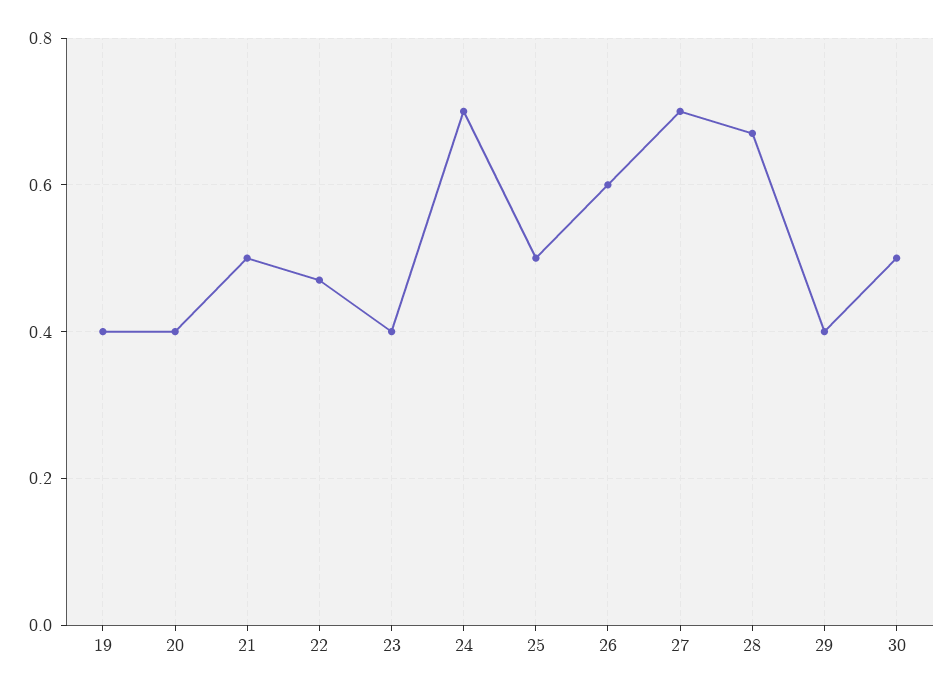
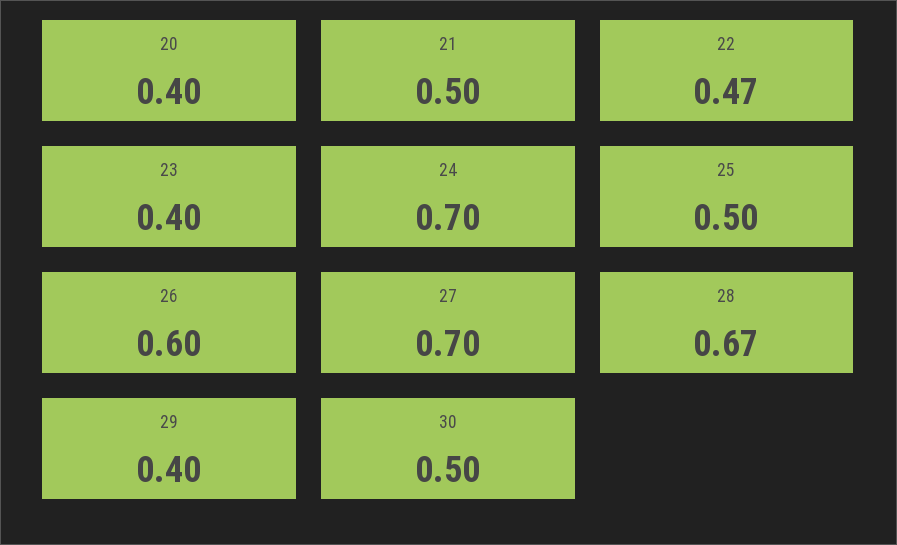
  {
-   "19": 0.4,
    "20": 0.4,
    "21": 0.5,
    "22": 0.47,
    "23": 0.4,
    "24": 0.7,
    "25": 0.5,
    "26": 0.6,
    "27": 0.7,
    "28": 0.67,
    "29": 0.4,
    "30": 0.5
  }

